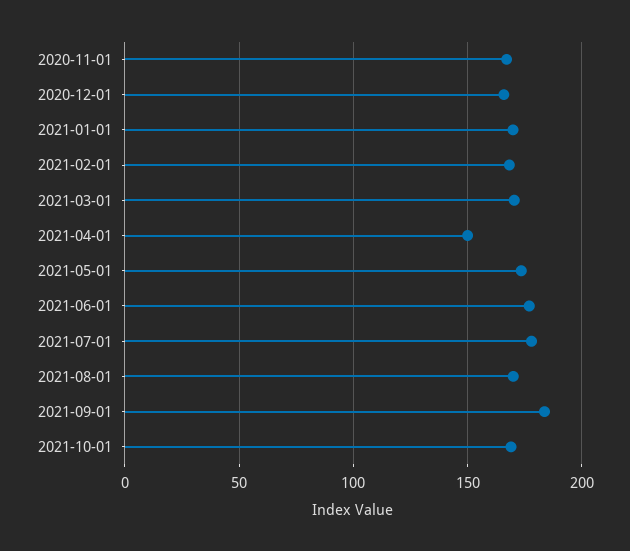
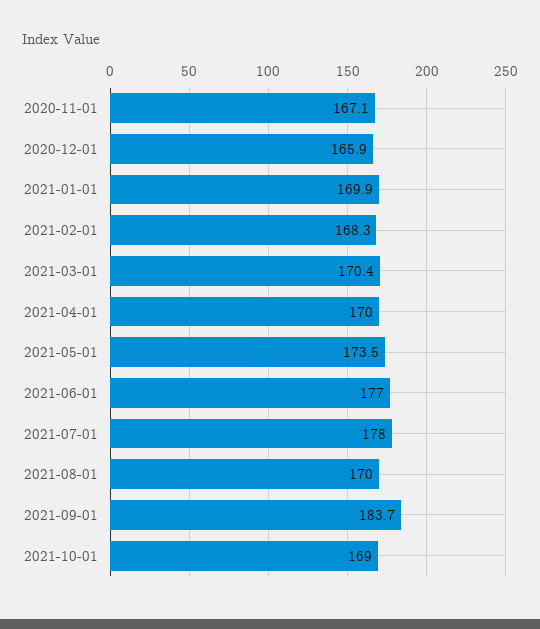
  {
    "2020-11-01": 167.1,
    "2020-12-01": 165.9,
    "2021-01-01": 169.9,
    "2021-02-01": 168.3,
    "2021-03-01": 170.4,
-   "2021-04-01": 150,
+   "2021-04-01": 170,
    "2021-05-01": 173.5,
    "2021-06-01": 177,
    "2021-07-01": 178,
    "2021-08-01": 170,
    "2021-09-01": 183.7,
    "2021-10-01": 169
  }

